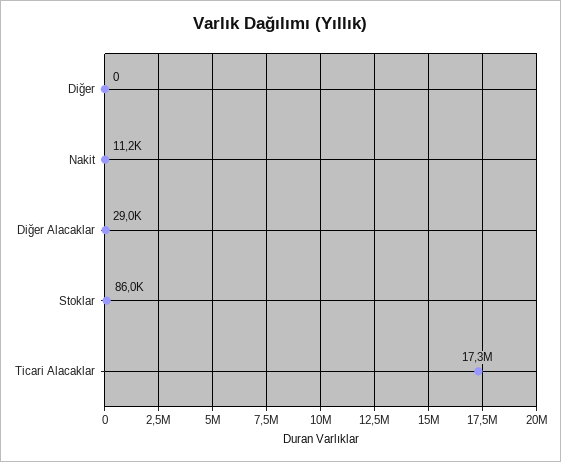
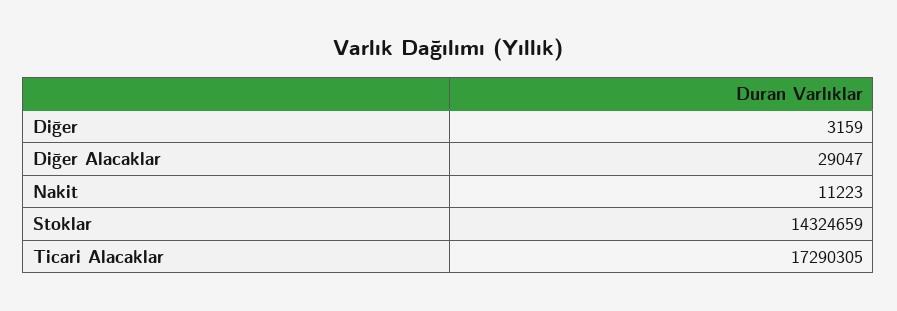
  {
-   "Diğer": 0,
+   "Diğer": 3159,
    "Nakit": 11223,
    "Diğer Alacaklar": 29047,
-   "Stoklar": 86000,
+   "Stoklar": 14324659,
    "Ticari Alacaklar": 17290305
  }

